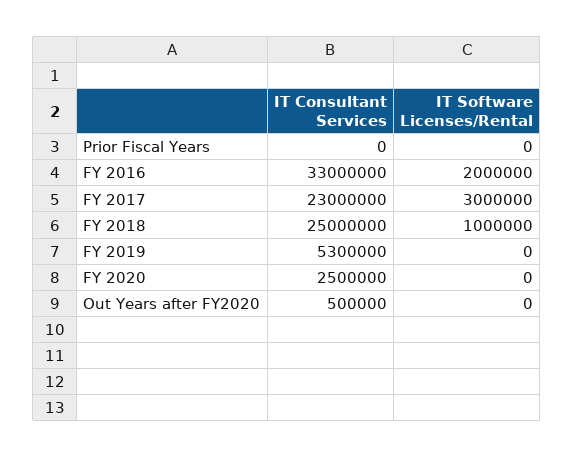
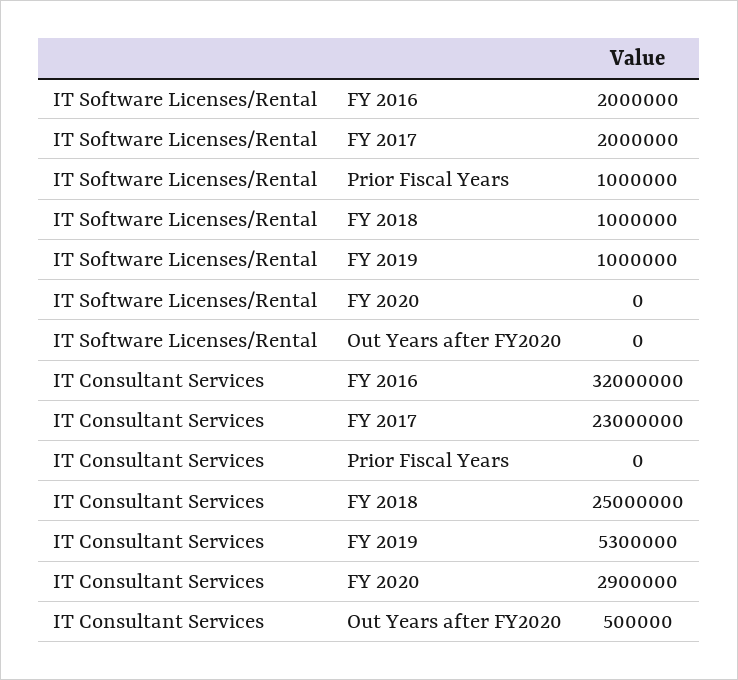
  {
    "IT Consultant Services": {
      "Prior Fiscal Years": 0,
-     "FY 2016": 33000000,
+     "FY 2016": 32000000,
      "FY 2017": 23000000,
      "FY 2018": 25000000,
      "FY 2019": 5300000,
-     "FY 2020": 2500000,
+     "FY 2020": 2900000,
      "Out Years after FY2020": 500000
    },
    "IT Software Licenses/Rental": {
-     "Prior Fiscal Years": 0,
+     "Prior Fiscal Years": 1000000,
      "FY 2016": 2000000,
-     "FY 2017": 3000000,
+     "FY 2017": 2000000,
      "FY 2018": 1000000,
-     "FY 2019": 0,
+     "FY 2019": 1000000,
      "FY 2020": 0,
      "Out Years after FY2020": 0
    }
  }

